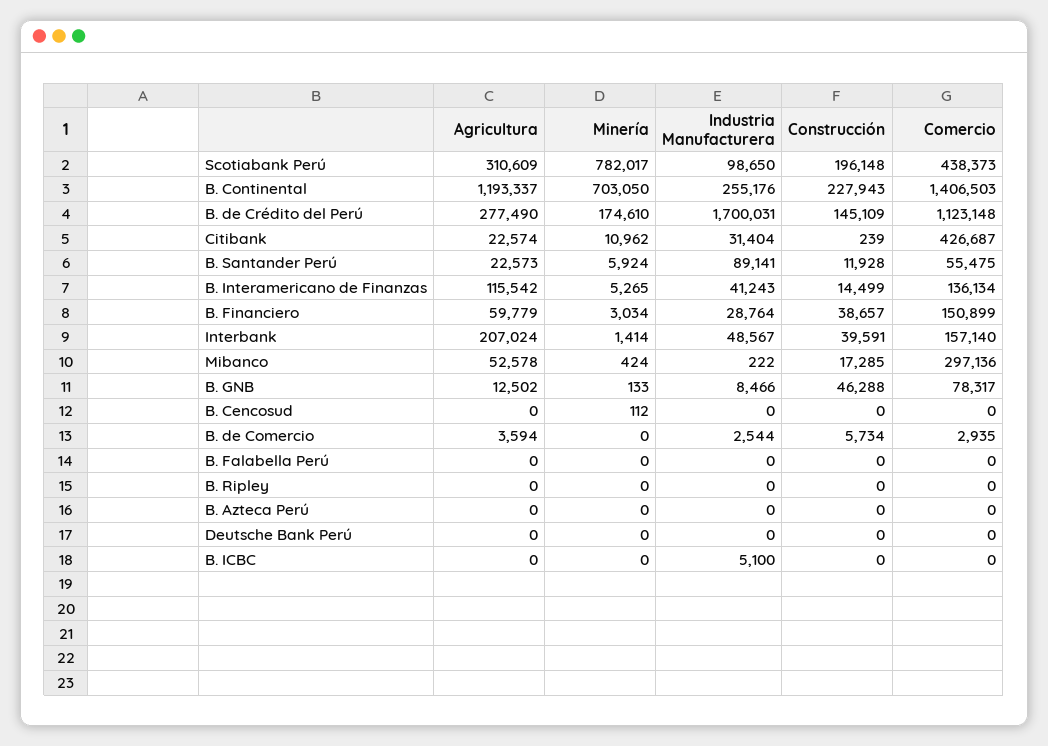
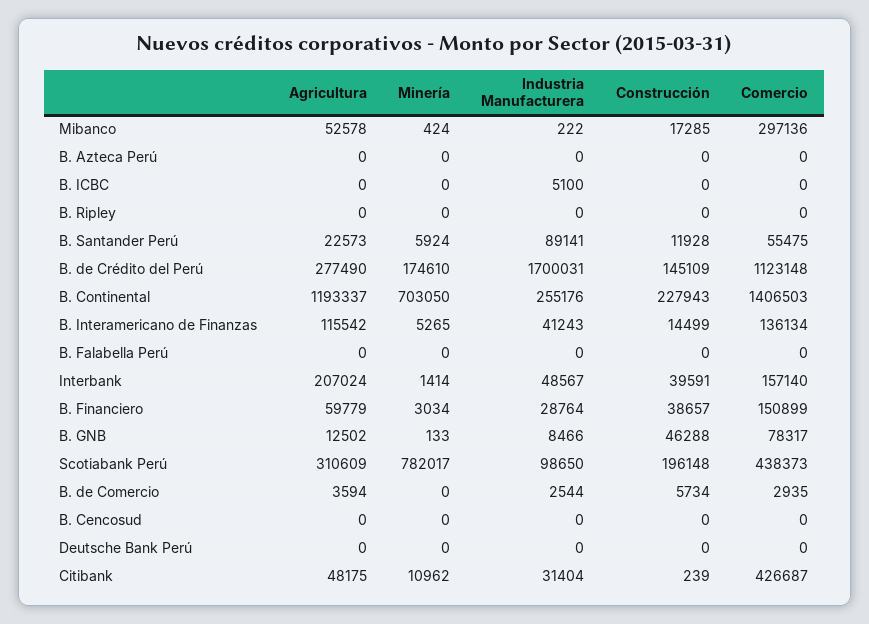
  {
    "Agricultura": {
      "Scotiabank Perú": 310609,
      "B. Continental": 1193337,
      "B. de Crédito del Perú": 277490,
-     "Citibank": 22574,
+     "Citibank": 48175,
      "B. Santander Perú": 22573,
      "B. Interamericano de Finanzas": 115542,
      "B. Financiero": 59779,
      "Interbank": 207024,
      "Mibanco": 52578,
      "B. GNB": 12502,
      "B. Cencosud": 0,
      "B. de Comercio": 3594,
      "B. Falabella Perú": 0,
      "B. Ripley": 0,
      "B. Azteca Perú": 0,
      "Deutsche Bank Perú": 0,
      "B. ICBC": 0
    },
    "Minería": {
      "Scotiabank Perú": 782017,
      "B. Continental": 703050,
      "B. de Crédito del Perú": 174610,
      "Citibank": 10962,
      "B. Santander Perú": 5924,
      "B. Interamericano de Finanzas": 5265,
      "B. Financiero": 3034,
      "Interbank": 1414,
      "Mibanco": 424,
      "B. GNB": 133,
-     "B. Cencosud": 112,
+     "B. Cencosud": 0,
      "B. de Comercio": 0,
      "B. Falabella Perú": 0,
      "B. Ripley": 0,
      "B. Azteca Perú": 0,
      "Deutsche Bank Perú": 0,
      "B. ICBC": 0
    },
    "Industria Manufacturera": {
      "Scotiabank Perú": 98650,
      "B. Continental": 255176,
      "B. de Crédito del Perú": 1700031,
      "Citibank": 31404,
      "B. Santander Perú": 89141,
      "B. Interamericano de Finanzas": 41243,
      "B. Financiero": 28764,
      "Interbank": 48567,
      "Mibanco": 222,
      "B. GNB": 8466,
      "B. Cencosud": 0,
      "B. de Comercio": 2544,
      "B. Falabella Perú": 0,
      "B. Ripley": 0,
      "B. Azteca Perú": 0,
      "Deutsche Bank Perú": 0,
      "B. ICBC": 5100
    },
    "Construcción": {
      "Scotiabank Perú": 196148,
      "B. Continental": 227943,
      "B. de Crédito del Perú": 145109,
      "Citibank": 239,
      "B. Santander Perú": 11928,
      "B. Interamericano de Finanzas": 14499,
      "B. Financiero": 38657,
      "Interbank": 39591,
      "Mibanco": 17285,
      "B. GNB": 46288,
      "B. Cencosud": 0,
      "B. de Comercio": 5734,
      "B. Falabella Perú": 0,
      "B. Ripley": 0,
      "B. Azteca Perú": 0,
      "Deutsche Bank Perú": 0,
      "B. ICBC": 0
    },
    "Comercio": {
      "Scotiabank Perú": 438373,
      "B. Continental": 1406503,
      "B. de Crédito del Perú": 1123148,
      "Citibank": 426687,
      "B. Santander Perú": 55475,
      "B. Interamericano de Finanzas": 136134,
      "B. Financiero": 150899,
      "Interbank": 157140,
      "Mibanco": 297136,
      "B. GNB": 78317,
      "B. Cencosud": 0,
      "B. de Comercio": 2935,
      "B. Falabella Perú": 0,
      "B. Ripley": 0,
      "B. Azteca Perú": 0,
      "Deutsche Bank Perú": 0,
      "B. ICBC": 0
    }
  }

